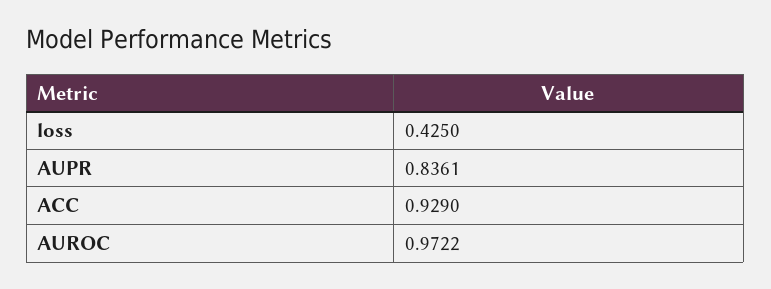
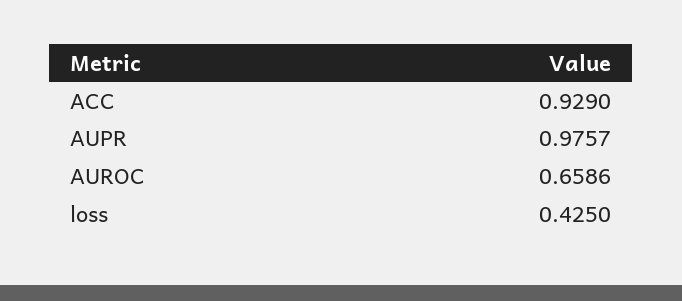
  {
    "loss": 0.425,
-   "AUPR": 0.8361,
+   "AUPR": 0.9757,
    "ACC": 0.929,
-   "AUROC": 0.9722
+   "AUROC": 0.6586
  }

